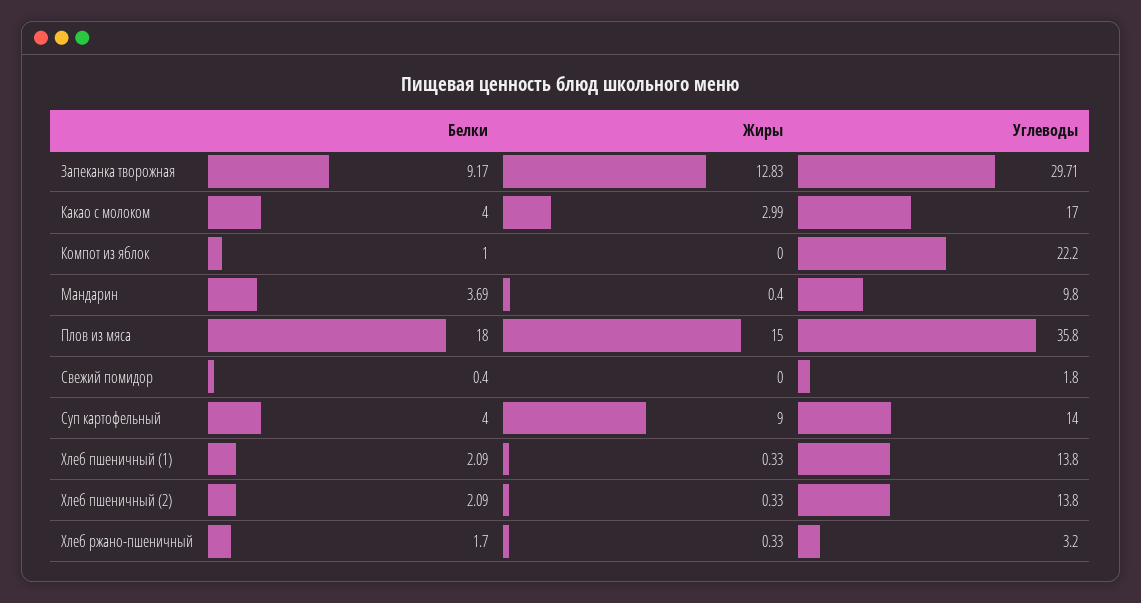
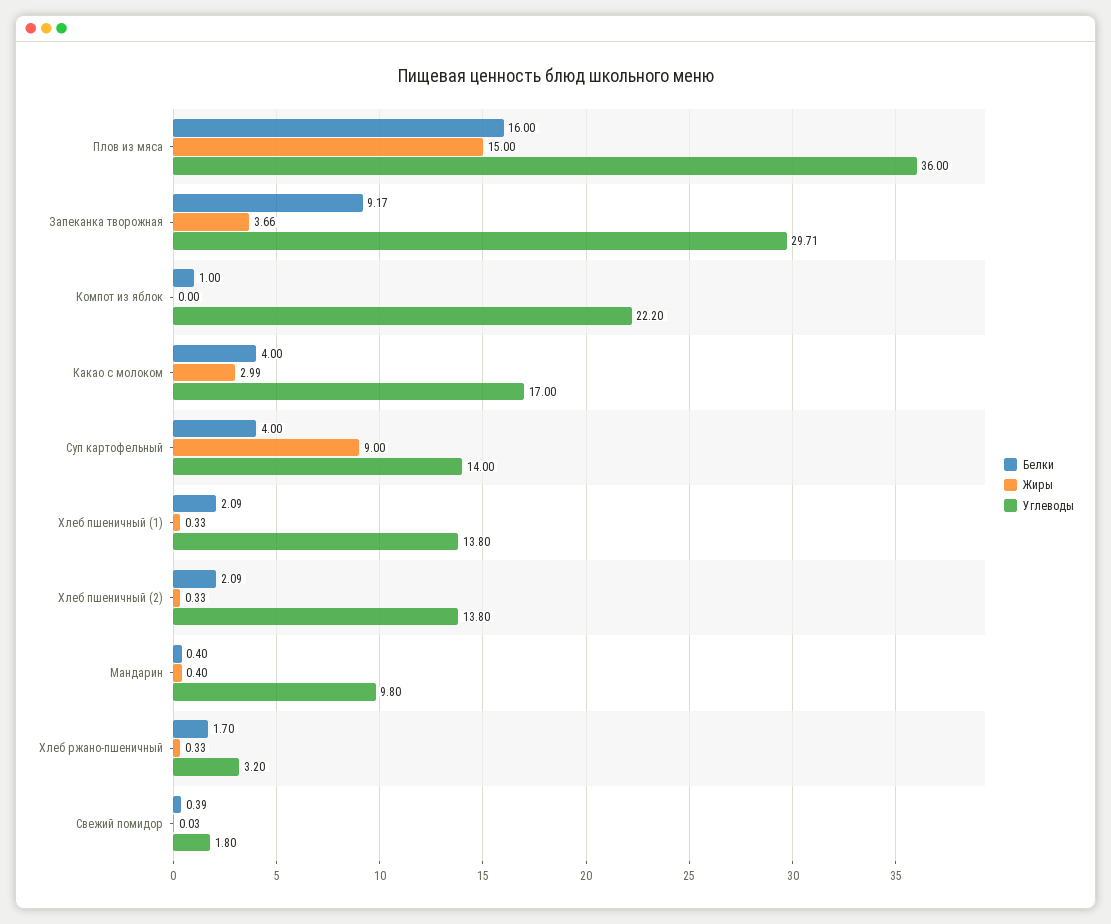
  {
    "Белки": {
      "Запеканка творожная": 9.17,
      "Какао с молоком": 4,
      "Компот из яблок": 1,
-     "Мандарин": 3.69,
+     "Мандарин": 0.4,
-     "Плов из мяса": 18,
+     "Плов из мяса": 16,
-     "Свежий помидор": 0.4,
+     "Свежий помидор": 0.39,
      "Суп картофельный": 4,
      "Хлеб пшеничный (1)": 2.09,
      "Хлеб пшеничный (2)": 2.09,
      "Хлеб ржано-пшеничный": 1.7
    },
    "Жиры": {
-     "Запеканка творожная": 12.83,
+     "Запеканка творожная": 3.66,
      "Какао с молоком": 2.99,
      "Компот из яблок": 0,
      "Мандарин": 0.4,
      "Плов из мяса": 15,
-     "Свежий помидор": 0,
+     "Свежий помидор": 0.03,
      "Суп картофельный": 9,
      "Хлеб пшеничный (1)": 0.33,
      "Хлеб пшеничный (2)": 0.33,
      "Хлеб ржано-пшеничный": 0.33
    },
    "Углеводы": {
      "Запеканка творожная": 29.71,
      "Какао с молоком": 17,
      "Компот из яблок": 22.2,
      "Мандарин": 9.8,
-     "Плов из мяса": 35.8,
+     "Плов из мяса": 36,
      "Свежий помидор": 1.8,
      "Суп картофельный": 14,
      "Хлеб пшеничный (1)": 13.8,
      "Хлеб пшеничный (2)": 13.8,
      "Хлеб ржано-пшеничный": 3.2
    }
  }

